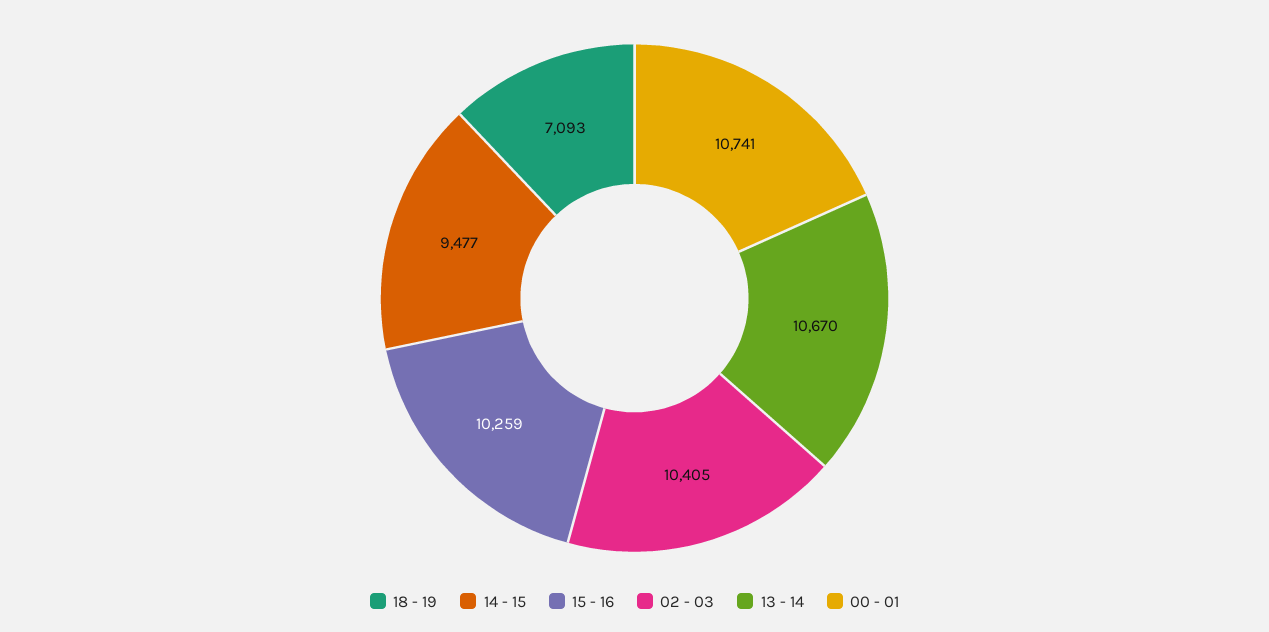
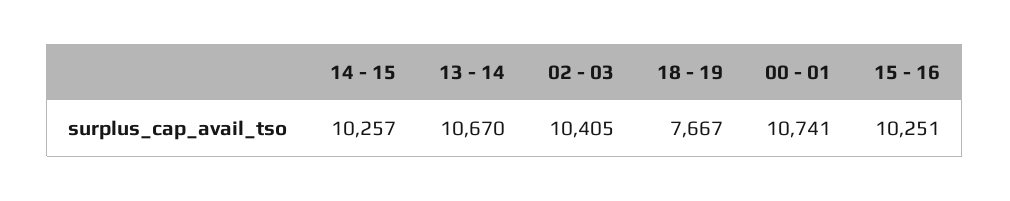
  {
-   "18 - 19": 7093,
+   "18 - 19": 7667,
-   "14 - 15": 9477,
+   "14 - 15": 10257,
-   "15 - 16": 10259,
+   "15 - 16": 10251,
    "02 - 03": 10405,
    "13 - 14": 10670,
    "00 - 01": 10741
  }

